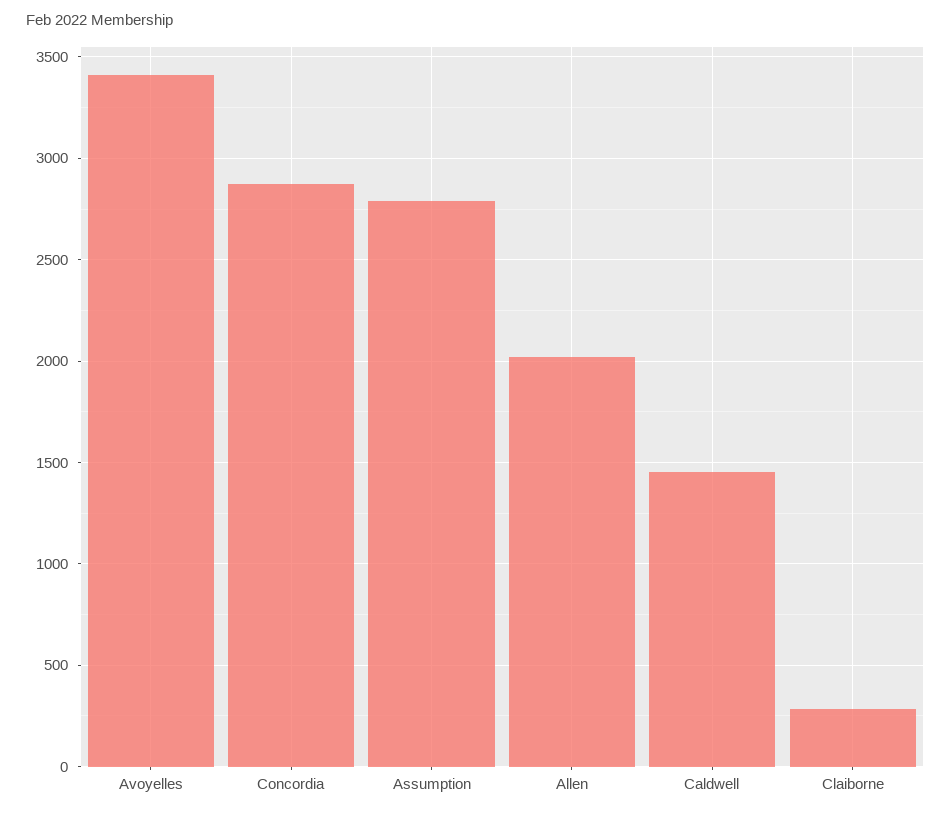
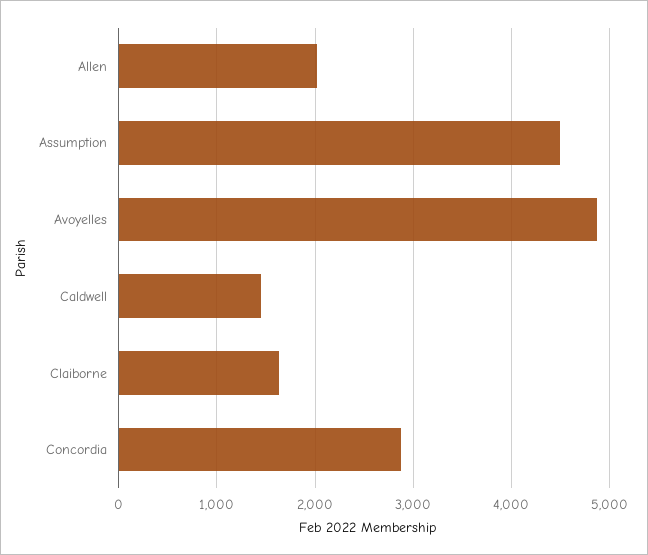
  {
-   "Avoyelles": 3400,
+   "Avoyelles": 4900,
    "Concordia": 2850,
-   "Assumption": 2800,
+   "Assumption": 4500,
    "Allen": 2000,
    "Caldwell": 1450,
-   "Claiborne": 300
+   "Claiborne": 1600
  }

